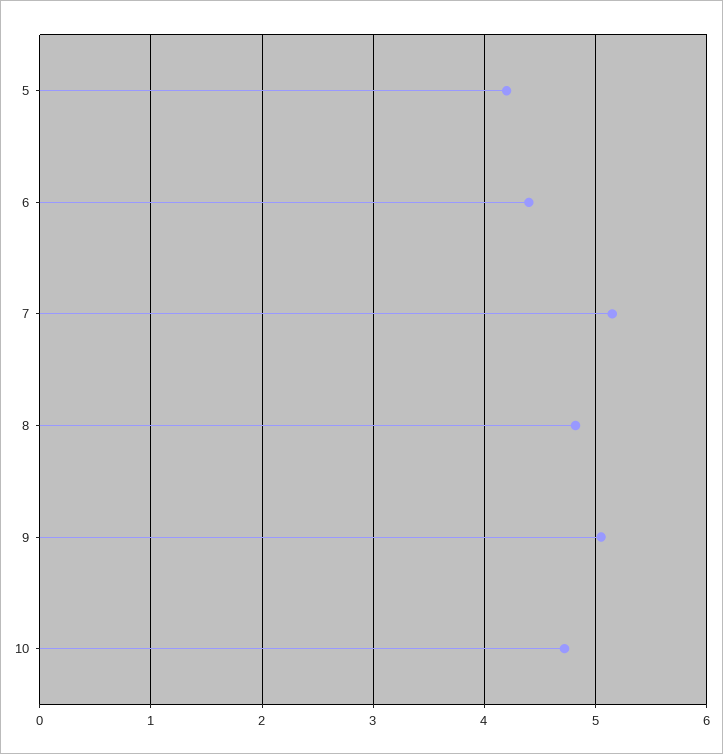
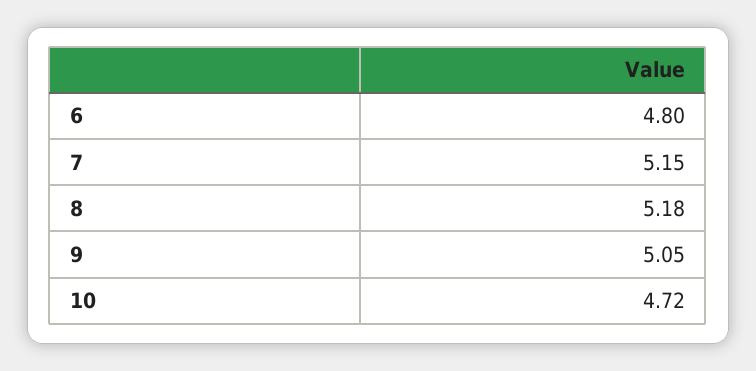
  {
-   "5": 4.2,
-   "6": 4.4,
+   "6": 4.8,
    "7": 5.15,
-   "8": 4.8,
+   "8": 5.18,
    "9": 5.05,
    "10": 4.72
  }

